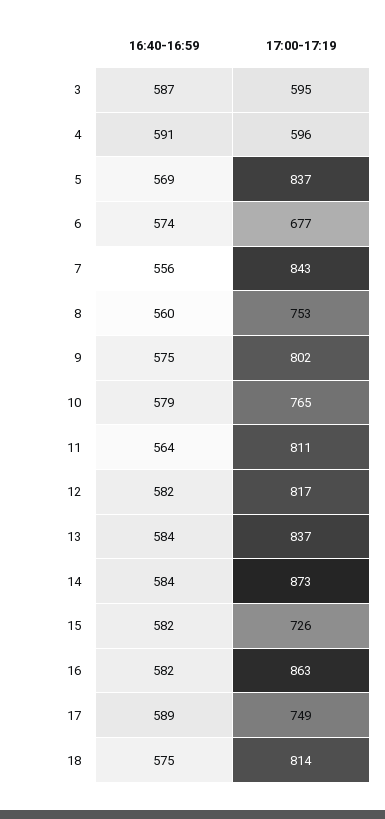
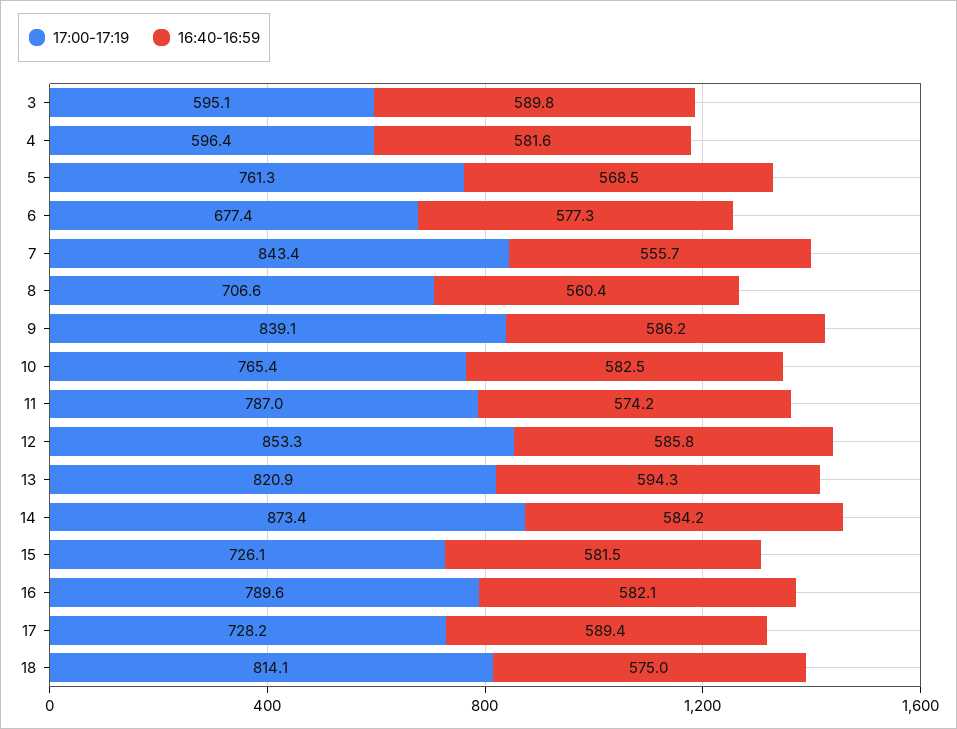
  {
    "16:40-16:59": {
-     "3": 587,
+     "3": 589.8,
-     "4": 591,
+     "4": 581.6,
      "5": 568.5,
-     "6": 574,
+     "6": 577.3,
      "7": 555.7,
      "8": 560.4,
-     "9": 575,
+     "9": 586.2,
-     "10": 579,
+     "10": 582.5,
-     "11": 564,
+     "11": 574.2,
-     "12": 582,
+     "12": 585.8,
-     "13": 584,
+     "13": 594.3,
      "14": 584.2,
      "15": 581.5,
      "16": 582.1,
      "17": 589.4,
      "18": 575
    },
    "17:00-17:19": {
      "3": 595.1,
      "4": 596.4,
-     "5": 837,
+     "5": 761.3,
      "6": 677.4,
      "7": 843.4,
-     "8": 753,
+     "8": 706.6,
-     "9": 802,
+     "9": 839.1,
      "10": 765.4,
-     "11": 811,
+     "11": 787,
-     "12": 817,
+     "12": 853.3,
-     "13": 837,
+     "13": 820.9,
      "14": 873.4,
      "15": 726.1,
-     "16": 863,
+     "16": 789.6,
-     "17": 749,
+     "17": 728.2,
      "18": 814.1
    }
  }

